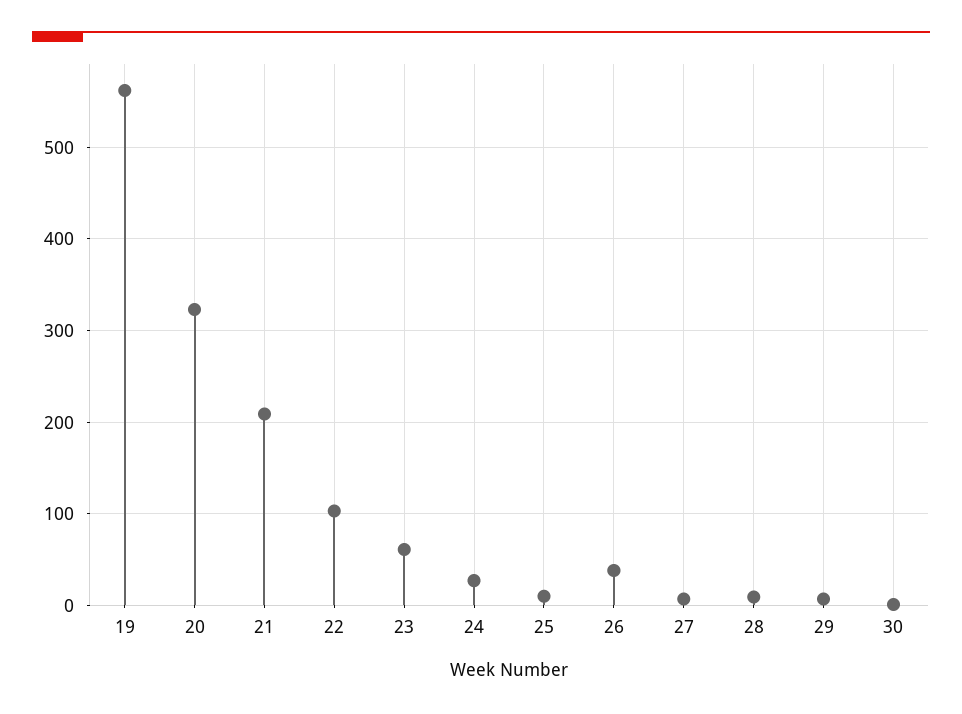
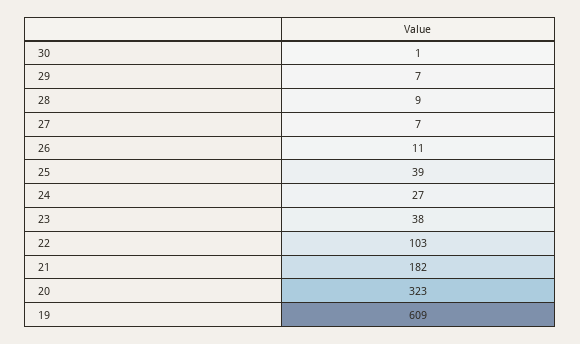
  {
-   "19": 560,
+   "19": 609,
    "20": 323,
-   "21": 210,
+   "21": 182,
    "22": 103,
-   "23": 60,
+   "23": 38,
    "24": 27,
-   "25": 10,
+   "25": 39,
-   "26": 40,
+   "26": 11,
    "27": 7,
    "28": 9,
    "29": 7,
    "30": 1
  }

